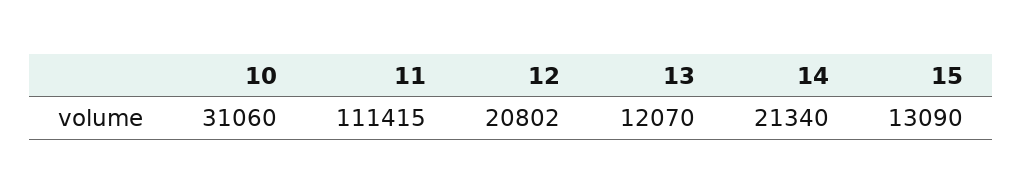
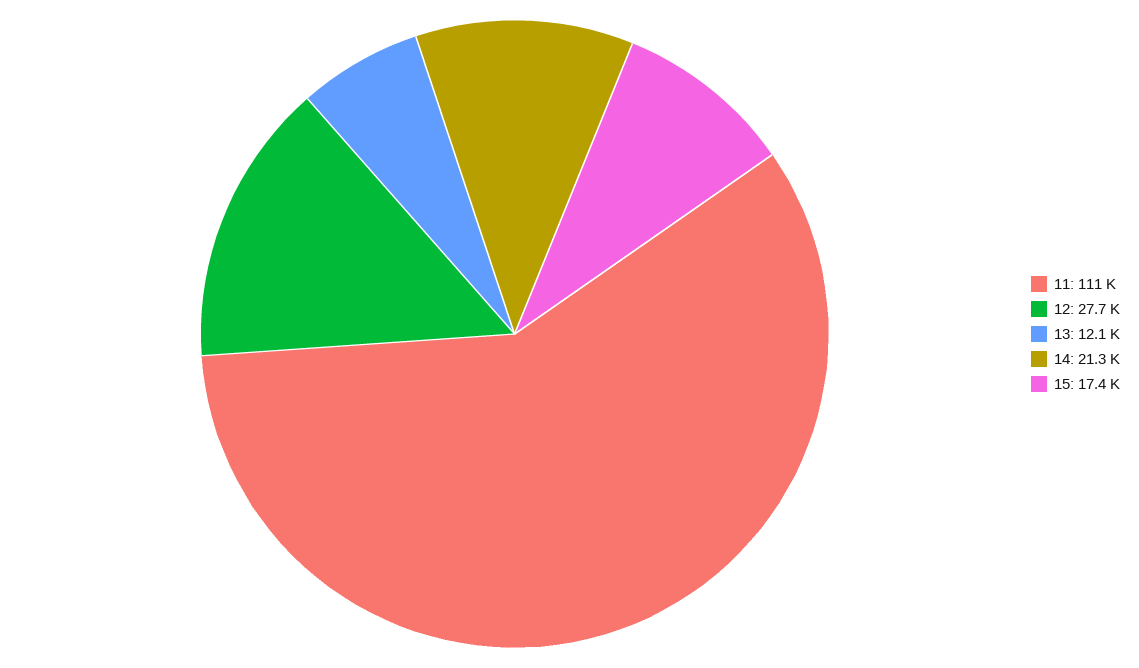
  {
-   "10": 31060,
    "11": 111415,
-   "12": 20802,
+   "12": 27700,
    "13": 12070,
    "14": 21340,
-   "15": 13090
+   "15": 17400
  }

